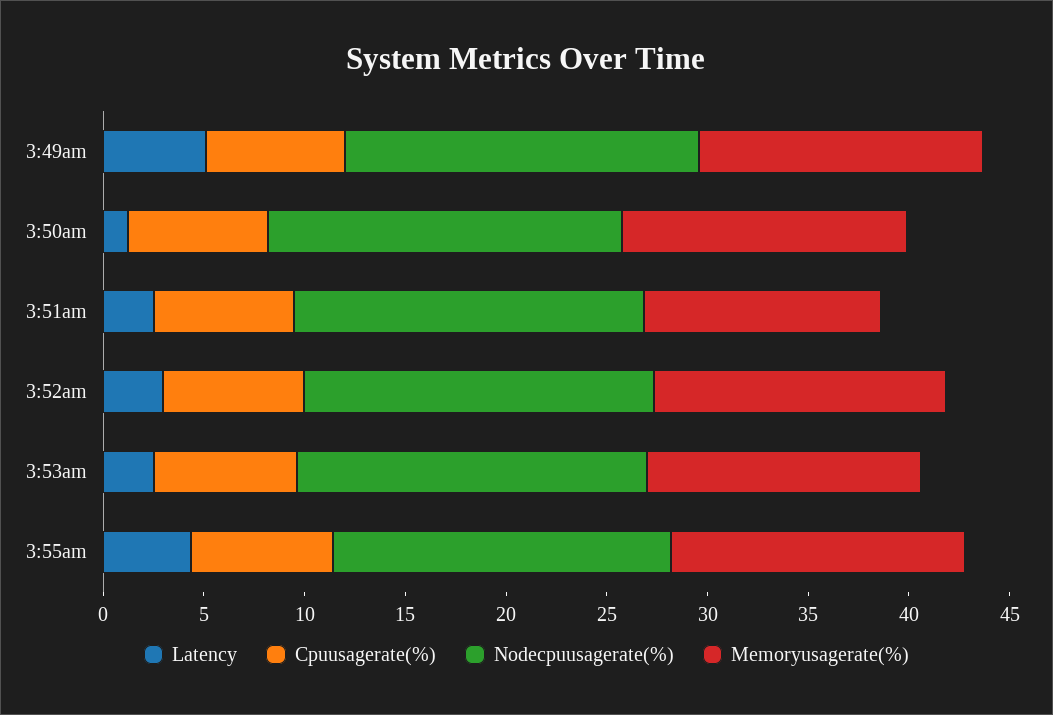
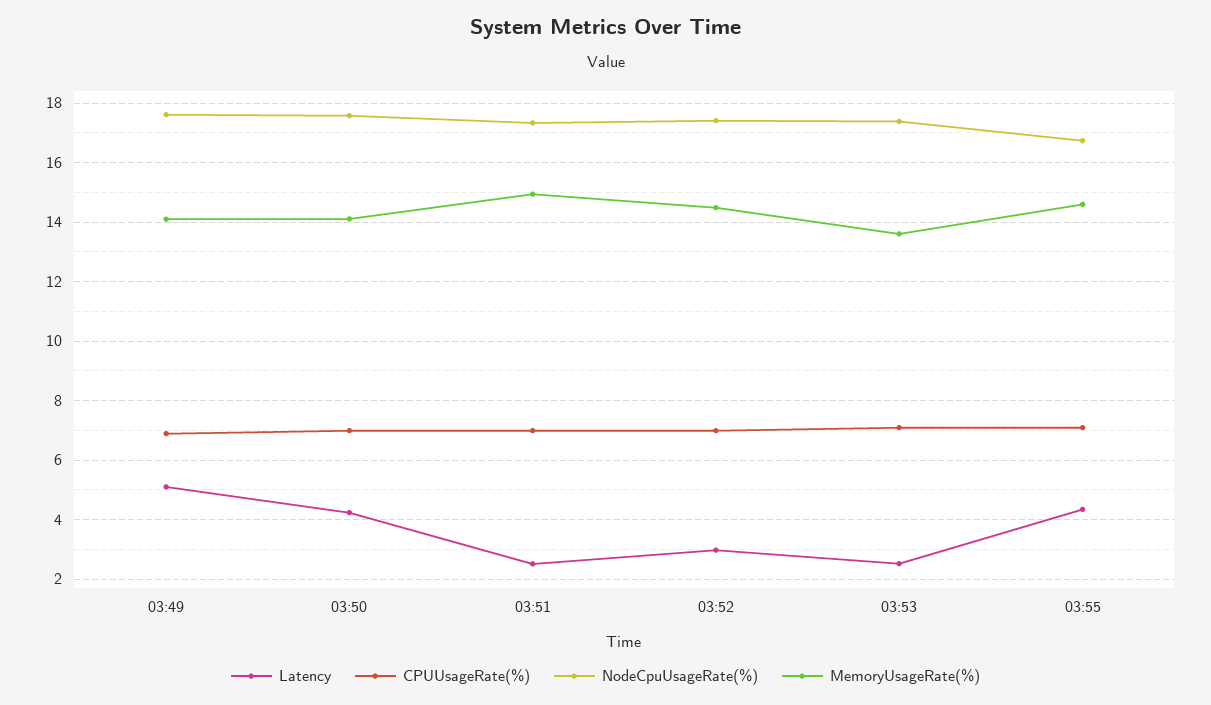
  {
    "Latency": {
      "3:49am": 5,
-     "3:50am": 1,
+     "3:50am": 4.25,
      "3:51am": 2.5,
      "3:52am": 3,
      "3:53am": 2.5,
      "3:55am": 4.25
    },
    "Cpuusagerate(%)": {
      "3:49am": 7,
      "3:50am": 7,
      "3:51am": 7,
      "3:52am": 7,
      "3:53am": 7,
      "3:55am": 7
    },
    "Nodecpuusagerate(%)": {
      "3:49am": 17.5,
      "3:50am": 17.5,
      "3:51am": 17.25,
      "3:52am": 17.5,
      "3:53am": 17.5,
      "3:55am": 16.75
    },
    "Memoryusagerate(%)": {
      "3:49am": 14,
      "3:50am": 14,
-     "3:51am": 12,
+     "3:51am": 15,
      "3:52am": 14.5,
      "3:53am": 13.5,
      "3:55am": 14.5
    }
  }

